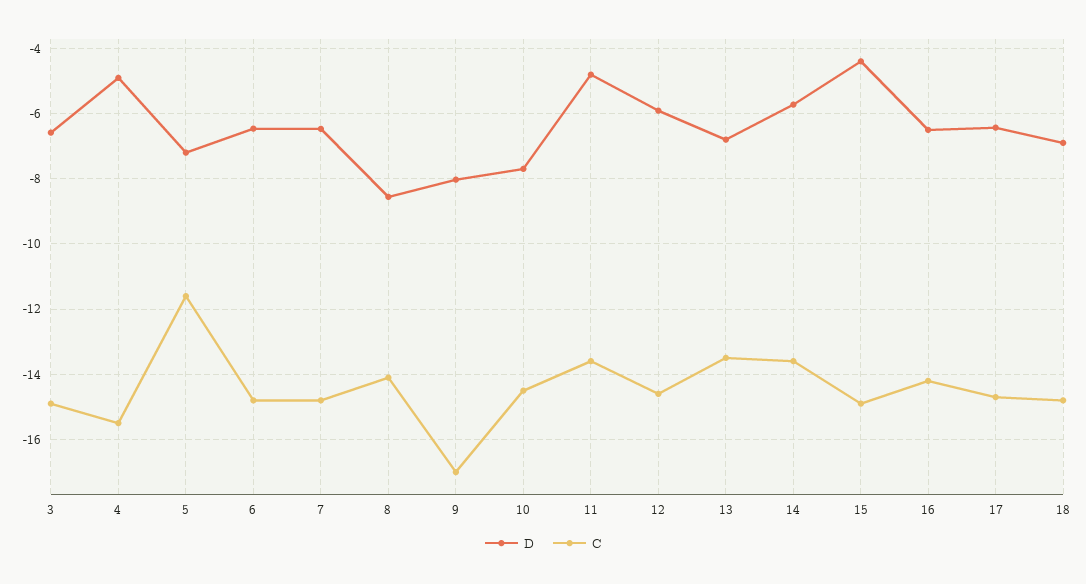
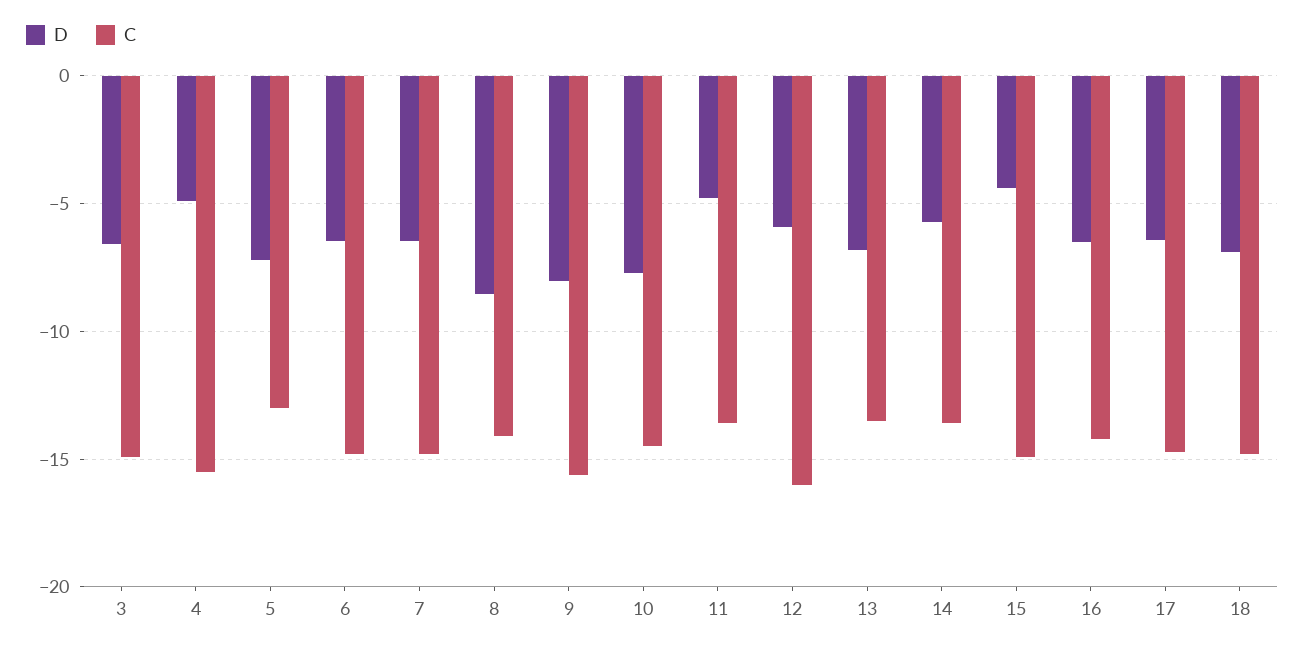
  {
    "D": {
      "3": -6.6,
      "4": -5,
      "5": -7.2,
      "6": -6.4,
      "7": -6.4,
      "8": -8.6,
      "9": -8,
      "10": -7.8,
      "11": -4.8,
      "12": -6,
      "13": -6.8,
      "14": -5.8,
      "15": -4.4,
      "16": -6.6,
      "17": -6.4,
      "18": -7
    },
    "C": {
      "3": -15,
      "4": -15.6,
-     "5": -11.6,
+     "5": -13,
      "6": -14.8,
      "7": -14.8,
      "8": -14.2,
-     "9": -17,
+     "9": -15.5,
      "10": -14.6,
      "11": -13.6,
-     "12": -14.6,
+     "12": -16,
      "13": -13.6,
      "14": -13.6,
      "15": -15,
      "16": -14.2,
      "17": -14.8,
      "18": -14.8
    }
  }

